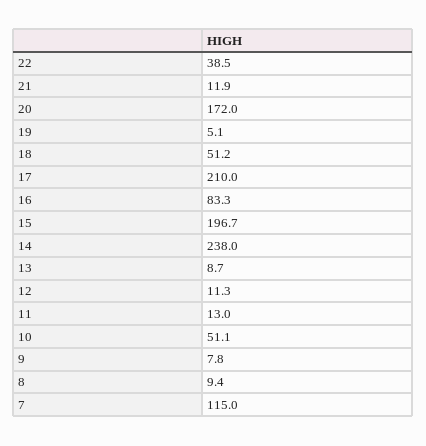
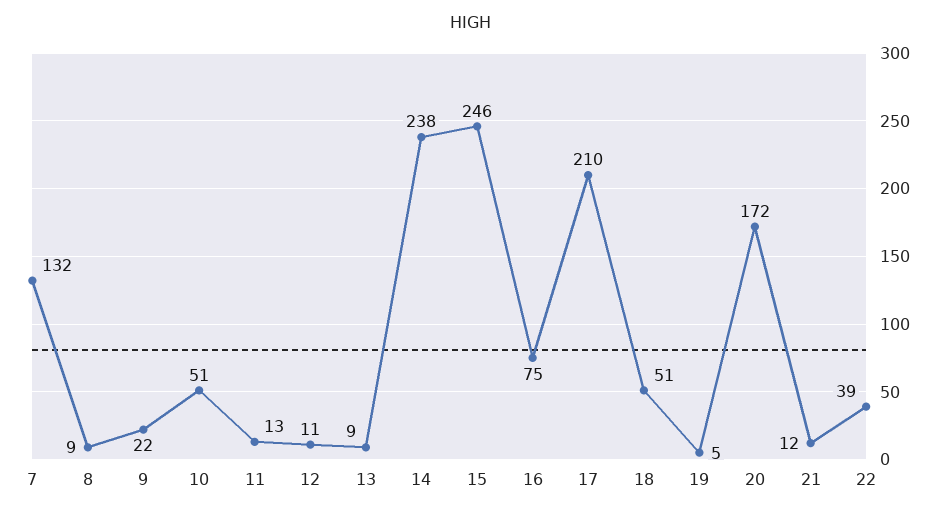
  {
    "22": 38.5,
    "21": 11.9,
    "20": 172,
    "19": 5.1,
    "18": 51.2,
    "17": 210,
-   "16": 83.3,
+   "16": 75,
-   "15": 196.7,
+   "15": 246,
    "14": 238,
    "13": 8.7,
    "12": 11.3,
    "11": 13,
    "10": 51.1,
-   "9": 7.8,
+   "9": 22,
    "8": 9.4,
-   "7": 115
+   "7": 132
  }

